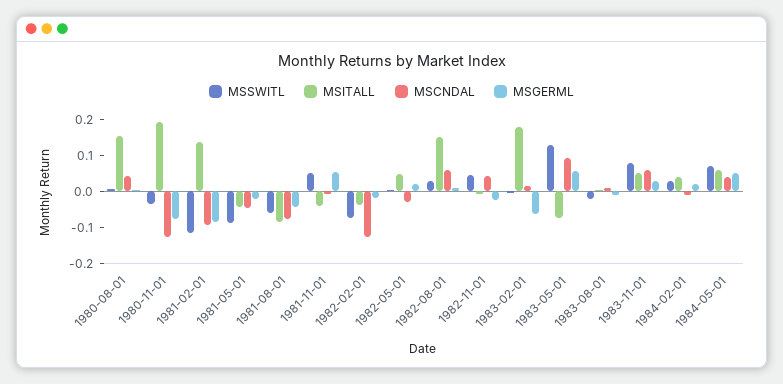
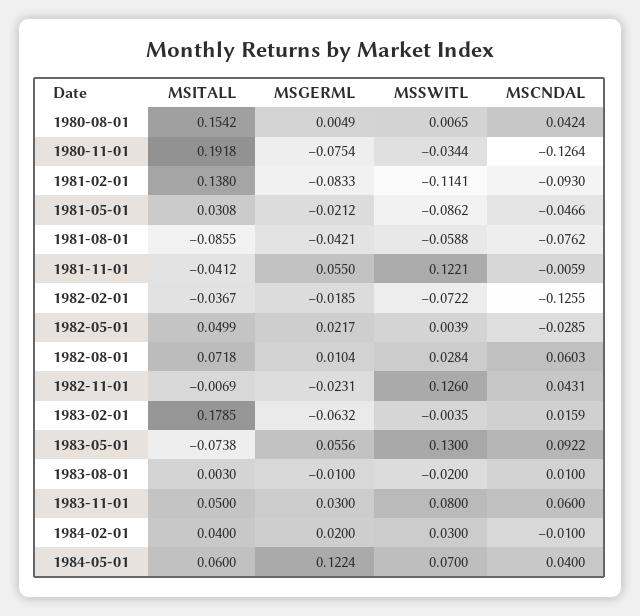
  {
    "MSSWITL": {
      "1980-08-01": 0.0065,
      "1980-11-01": -0.0344,
      "1981-02-01": -0.1141,
      "1981-05-01": -0.0862,
      "1981-08-01": -0.0588,
-     "1981-11-01": 0.05,
+     "1981-11-01": 0.1221,
      "1982-02-01": -0.0722,
      "1982-05-01": 0.0039,
      "1982-08-01": 0.0284,
-     "1982-11-01": 0.05,
+     "1982-11-01": 0.126,
      "1983-02-01": -0.0035,
      "1983-05-01": 0.13,
      "1983-08-01": -0.02,
      "1983-11-01": 0.08,
      "1984-02-01": 0.03,
      "1984-05-01": 0.07
    },
    "MSITALL": {
      "1980-08-01": 0.1542,
      "1980-11-01": 0.1918,
      "1981-02-01": 0.138,
-     "1981-05-01": -0.05,
+     "1981-05-01": 0.0308,
      "1981-08-01": -0.0855,
      "1981-11-01": -0.0412,
      "1982-02-01": -0.0367,
      "1982-05-01": 0.0499,
-     "1982-08-01": 0.15,
+     "1982-08-01": 0.0718,
      "1982-11-01": -0.0069,
      "1983-02-01": 0.1785,
      "1983-05-01": -0.0738,
      "1983-08-01": 0.003,
      "1983-11-01": 0.05,
      "1984-02-01": 0.04,
      "1984-05-01": 0.06
    },
    "MSCNDAL": {
      "1980-08-01": 0.0424,
      "1980-11-01": -0.1264,
      "1981-02-01": -0.093,
      "1981-05-01": -0.0466,
      "1981-08-01": -0.0762,
      "1981-11-01": -0.0059,
      "1982-02-01": -0.1255,
      "1982-05-01": -0.0285,
      "1982-08-01": 0.0603,
      "1982-11-01": 0.0431,
      "1983-02-01": 0.0159,
      "1983-05-01": 0.0922,
      "1983-08-01": 0.01,
      "1983-11-01": 0.06,
      "1984-02-01": -0.01,
      "1984-05-01": 0.04
    },
    "MSGERML": {
      "1980-08-01": 0.0049,
      "1980-11-01": -0.0754,
      "1981-02-01": -0.0833,
      "1981-05-01": -0.0212,
      "1981-08-01": -0.0421,
      "1981-11-01": 0.055,
      "1982-02-01": -0.0185,
      "1982-05-01": 0.0217,
      "1982-08-01": 0.0104,
      "1982-11-01": -0.0231,
      "1983-02-01": -0.0632,
      "1983-05-01": 0.0556,
      "1983-08-01": -0.01,
      "1983-11-01": 0.03,
      "1984-02-01": 0.02,
-     "1984-05-01": 0.05
+     "1984-05-01": 0.1224
    }
  }

